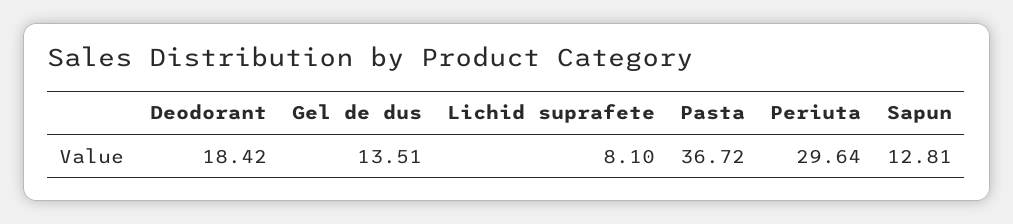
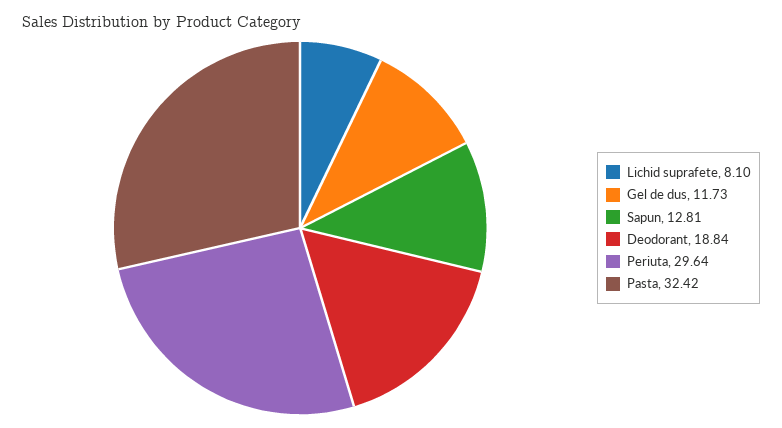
  {
-   "Deodorant": 18.42,
+   "Deodorant": 18.84,
-   "Gel de dus": 13.51,
+   "Gel de dus": 11.73,
    "Lichid suprafete": 8.1,
-   "Pasta": 36.72,
+   "Pasta": 32.42,
    "Periuta": 29.64,
    "Sapun": 12.81
  }

